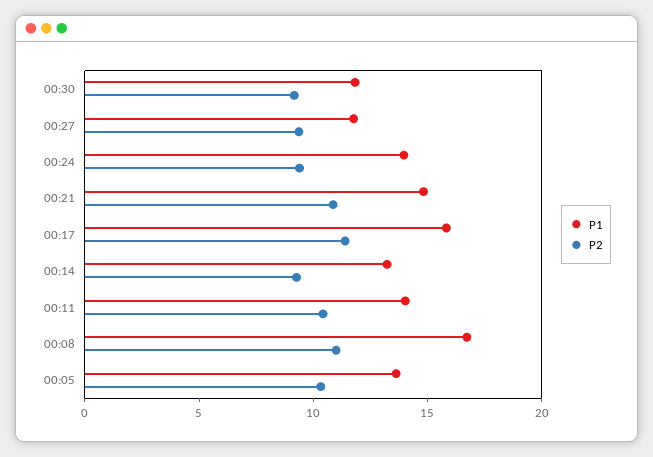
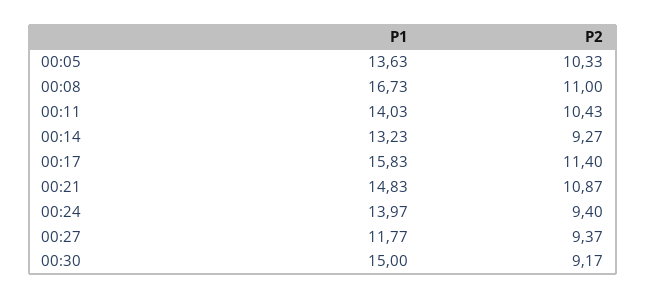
  {
    "P1": {
-     "00:30": 12,
+     "00:30": 15,
      "00:27": 11.77,
      "00:24": 13.97,
      "00:21": 14.83,
      "00:17": 15.83,
      "00:14": 13.23,
      "00:11": 14.03,
      "00:08": 16.73,
      "00:05": 13.63
    },
    "P2": {
      "00:30": 9.17,
      "00:27": 9.37,
      "00:24": 9.4,
      "00:21": 10.87,
      "00:17": 11.4,
      "00:14": 9.27,
      "00:11": 10.43,
      "00:08": 11,
      "00:05": 10.33
    }
  }

